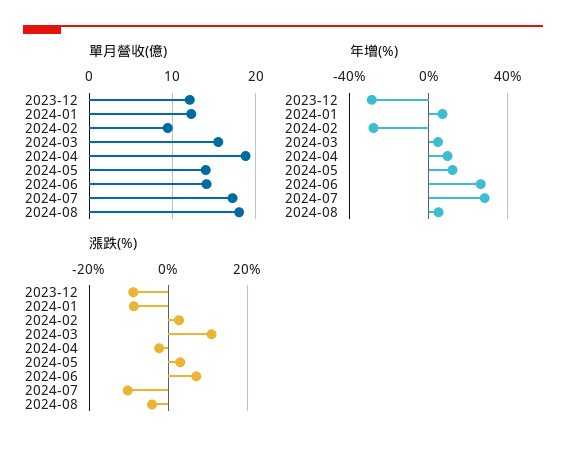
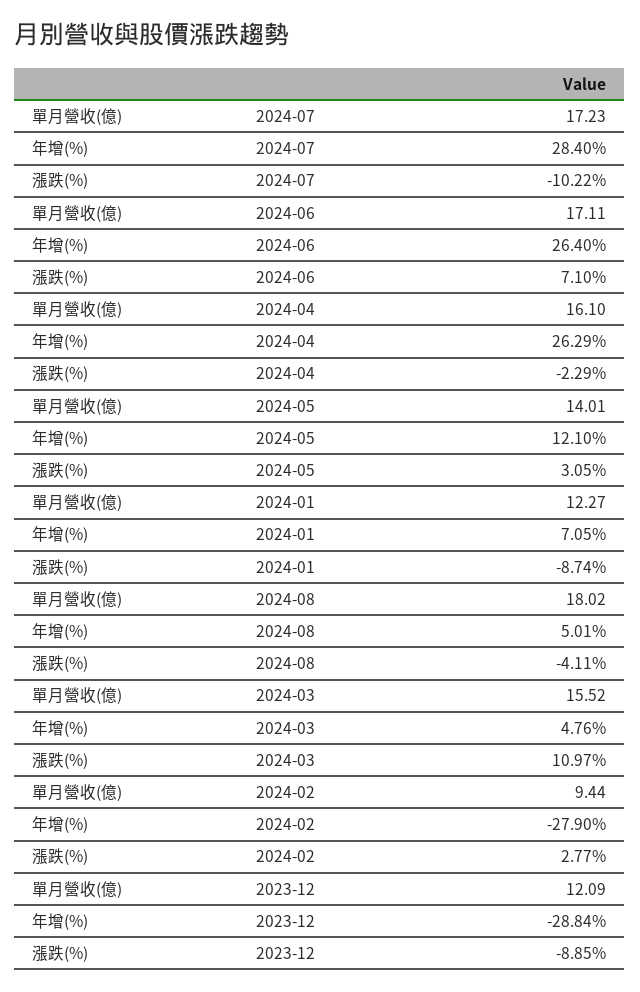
  {
    "單月營收(億)": {
      "2023-12": 12.09,
      "2024-01": 12.27,
      "2024-02": 9.44,
      "2024-03": 15.52,
-     "2024-04": 19,
+     "2024-04": 16.1,
      "2024-05": 14.01,
-     "2024-06": 14,
+     "2024-06": 17.11,
      "2024-07": 17.23,
      "2024-08": 18.02
    },
    "年增(%)": {
      "2023-12": -28.84,
      "2024-01": 7.05,
      "2024-02": -27.9,
      "2024-03": 4.76,
-     "2024-04": 10,
+     "2024-04": 26.29,
      "2024-05": 12.1,
      "2024-06": 26.4,
      "2024-07": 28.4,
      "2024-08": 5.01
    },
    "漲跌(%)": {
      "2023-12": -8.85,
      "2024-01": -8.74,
      "2024-02": 2.77,
      "2024-03": 10.97,
      "2024-04": -2.29,
      "2024-05": 3.05,
      "2024-06": 7.1,
      "2024-07": -10.22,
      "2024-08": -4.11
    }
  }

